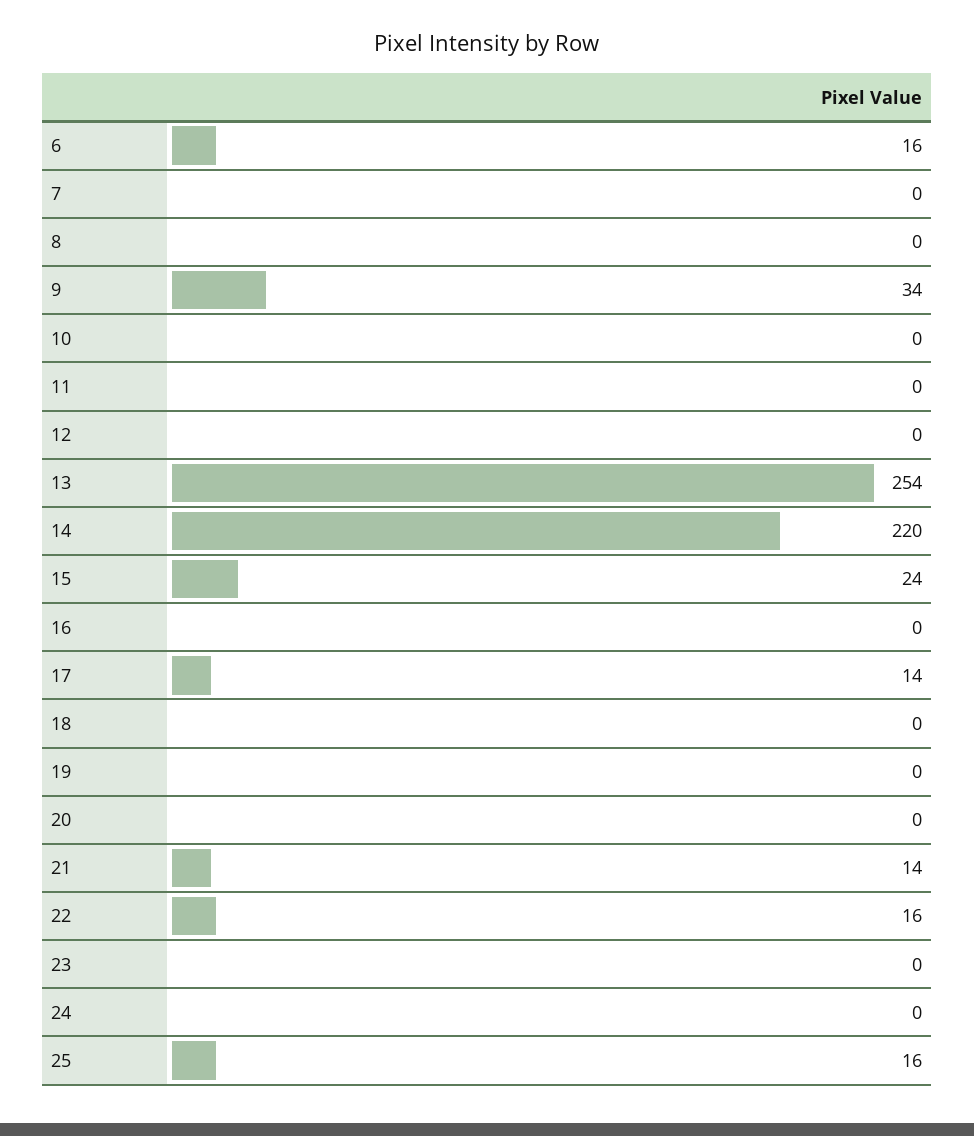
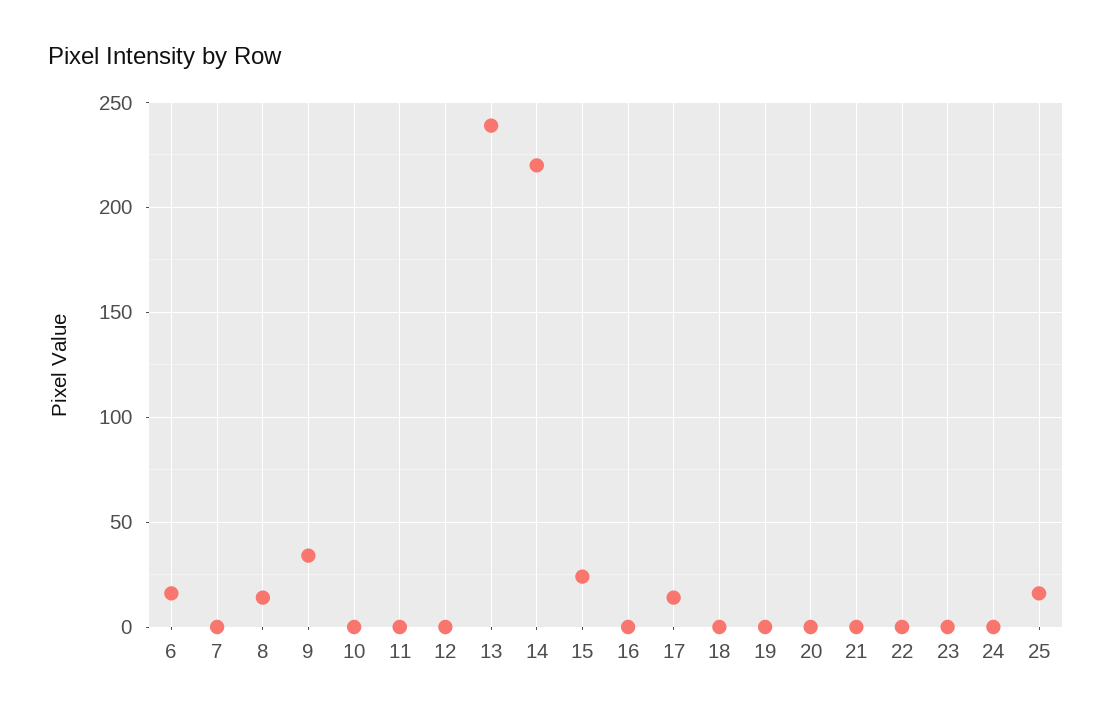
  {
    "6": 16,
    "7": 0,
-   "8": 0,
+   "8": 15,
    "9": 34,
    "10": 0,
    "11": 0,
    "12": 0,
-   "13": 254,
+   "13": 240,
    "14": 220,
    "15": 24,
    "16": 0,
    "17": 14,
    "18": 0,
    "19": 0,
    "20": 0,
-   "21": 14,
+   "21": 0,
-   "22": 16,
+   "22": 0,
    "23": 0,
    "24": 0,
    "25": 16
  }

